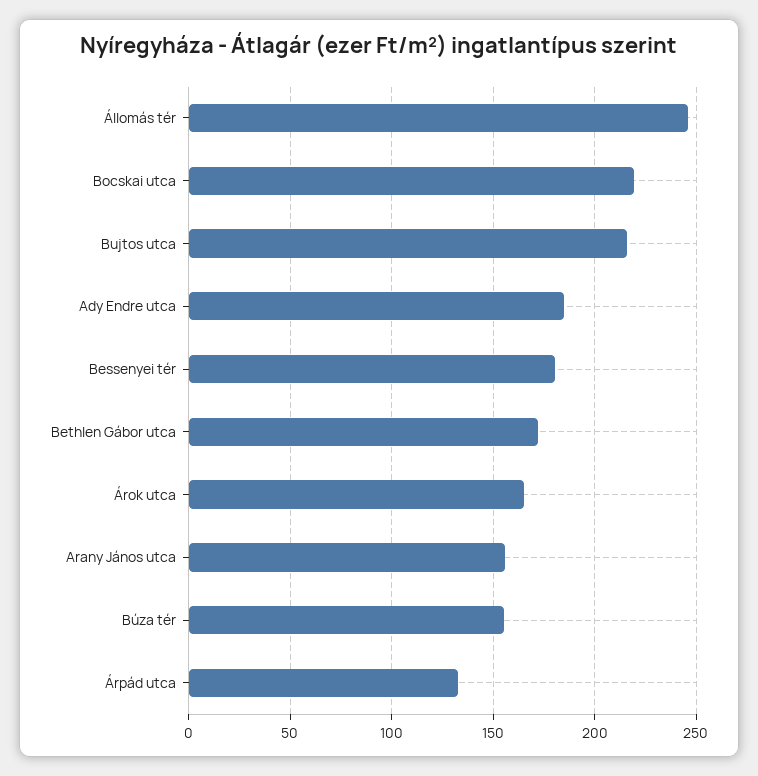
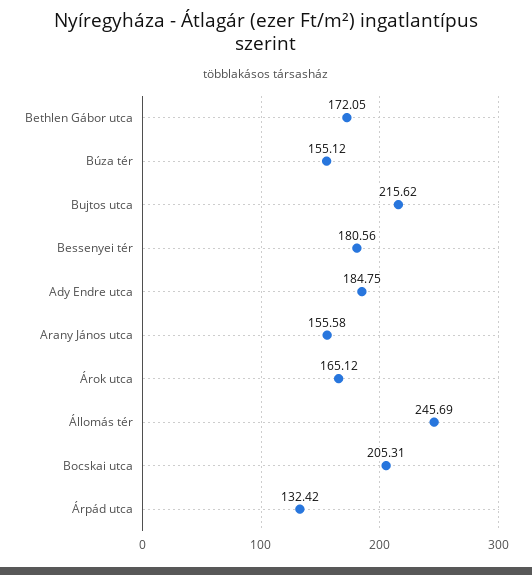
  {
    "Állomás tér": 245.69,
-   "Bocskai utca": 220,
+   "Bocskai utca": 205.31,
    "Bujtos utca": 215.62,
    "Ady Endre utca": 184.75,
    "Bessenyei tér": 180.56,
    "Bethlen Gábor utca": 172.05,
    "Árok utca": 165.12,
    "Arany János utca": 155.58,
    "Búza tér": 155.12,
    "Árpád utca": 132.42
  }

